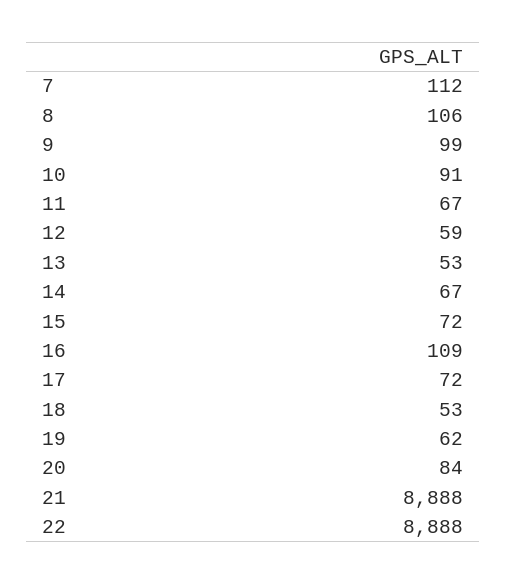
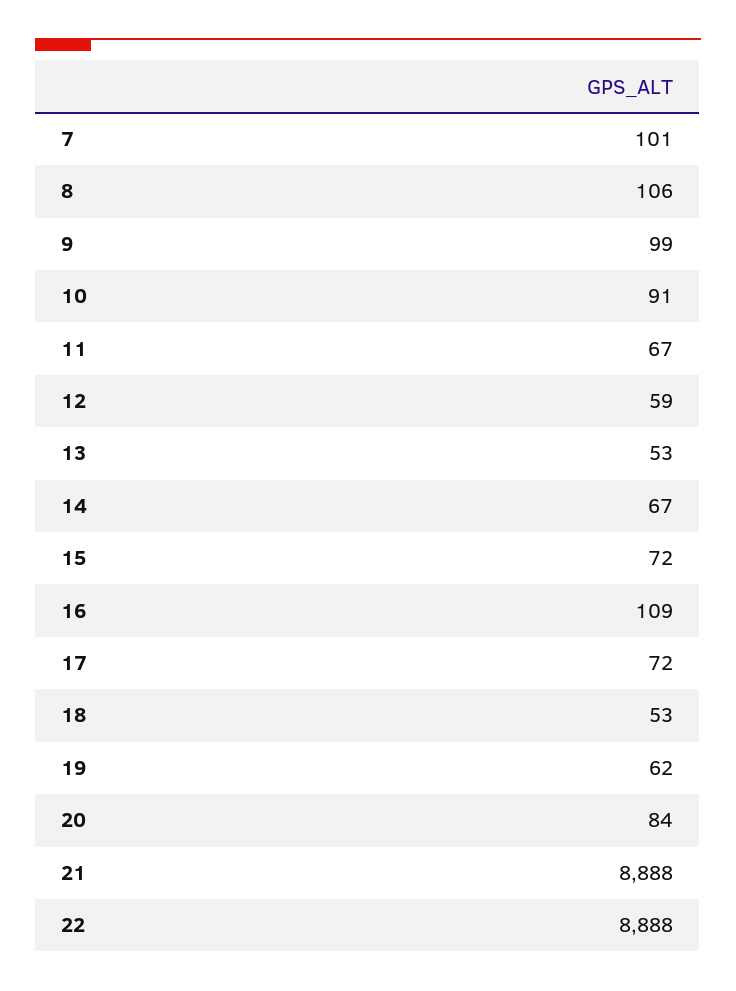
  {
-   "7": 112,
+   "7": 101,
    "8": 106,
    "9": 99,
    "10": 91,
    "11": 67,
    "12": 59,
    "13": 53,
    "14": 67,
    "15": 72,
    "16": 109,
    "17": 72,
    "18": 53,
    "19": 62,
    "20": 84,
    "21": 8888,
    "22": 8888
  }

